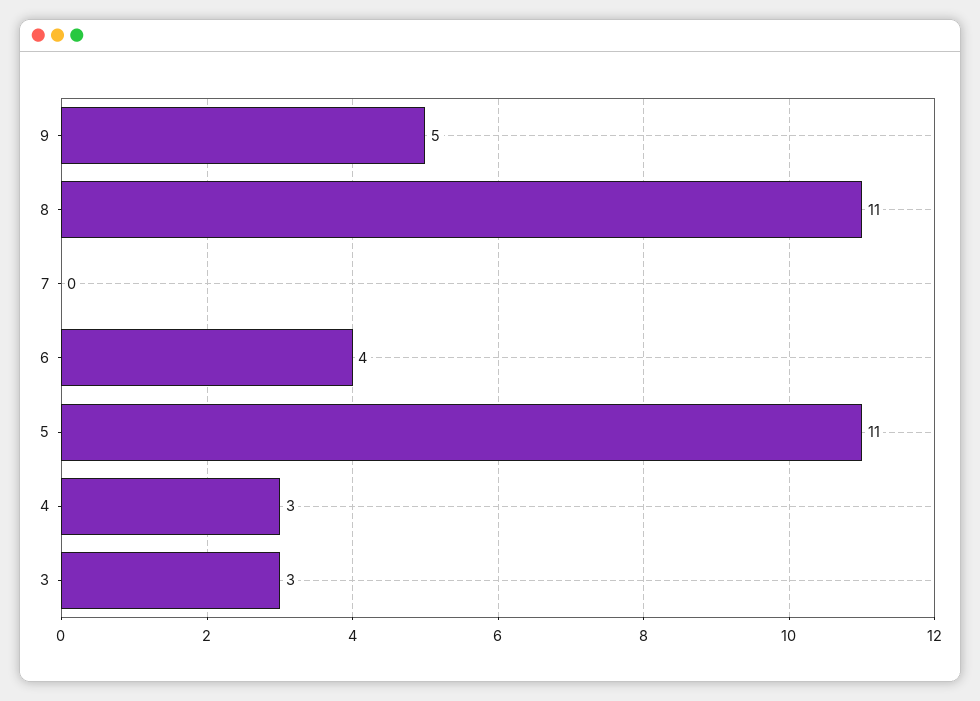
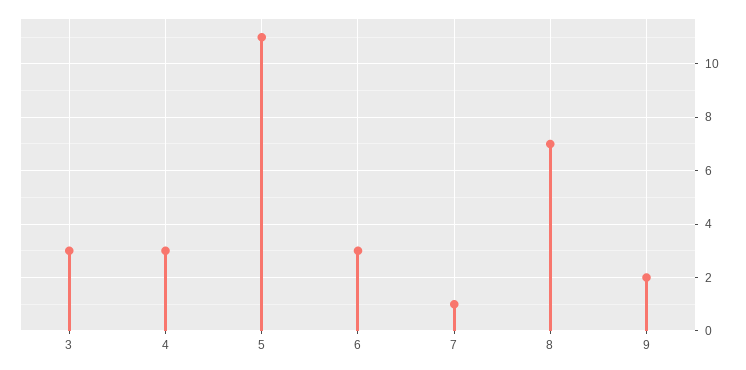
  {
-   "9": 5,
+   "9": 2,
-   "8": 11,
+   "8": 7,
-   "7": 0,
+   "7": 1,
-   "6": 4,
+   "6": 3,
    "5": 11,
    "4": 3,
    "3": 3
  }

